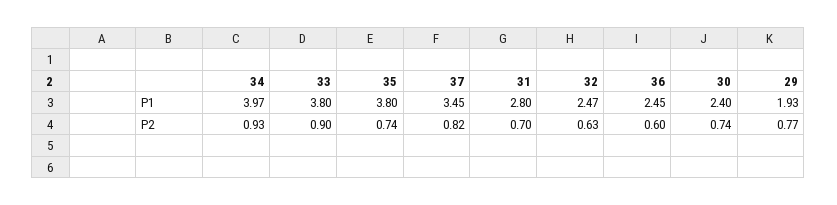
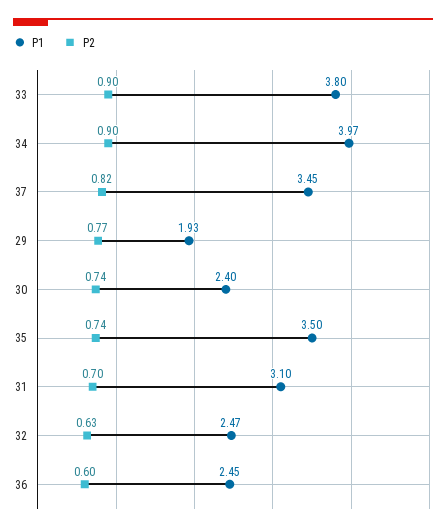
  {
    "P1": {
      "34": 3.97,
      "33": 3.8,
-     "35": 3.8,
+     "35": 3.5,
      "37": 3.45,
-     "31": 2.8,
+     "31": 3.1,
      "32": 2.47,
      "36": 2.45,
      "30": 2.4,
      "29": 1.93
    },
    "P2": {
-     "34": 0.93,
+     "34": 0.9,
      "33": 0.9,
      "35": 0.74,
      "37": 0.82,
      "31": 0.7,
      "32": 0.63,
      "36": 0.6,
      "30": 0.74,
      "29": 0.77
    }
  }

